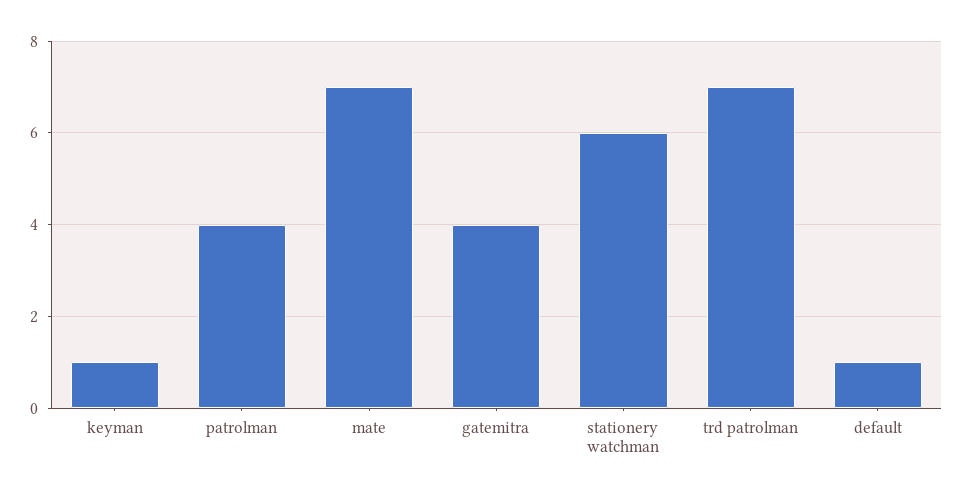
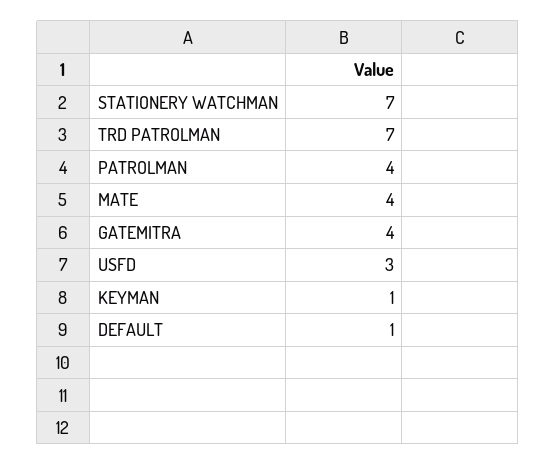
  {
    "keyman": 1,
    "patrolman": 4,
-   "mate": 7,
+   "mate": 4,
    "gatemitra": 4,
-   "stationery watchman": 6,
+   "stationery watchman": 7,
    "trd patrolman": 7,
-   "default": 1
+   "default": 1,
+   "USFD": 3
  }

